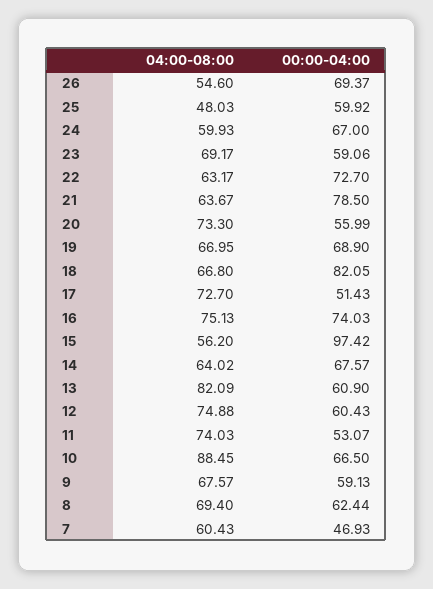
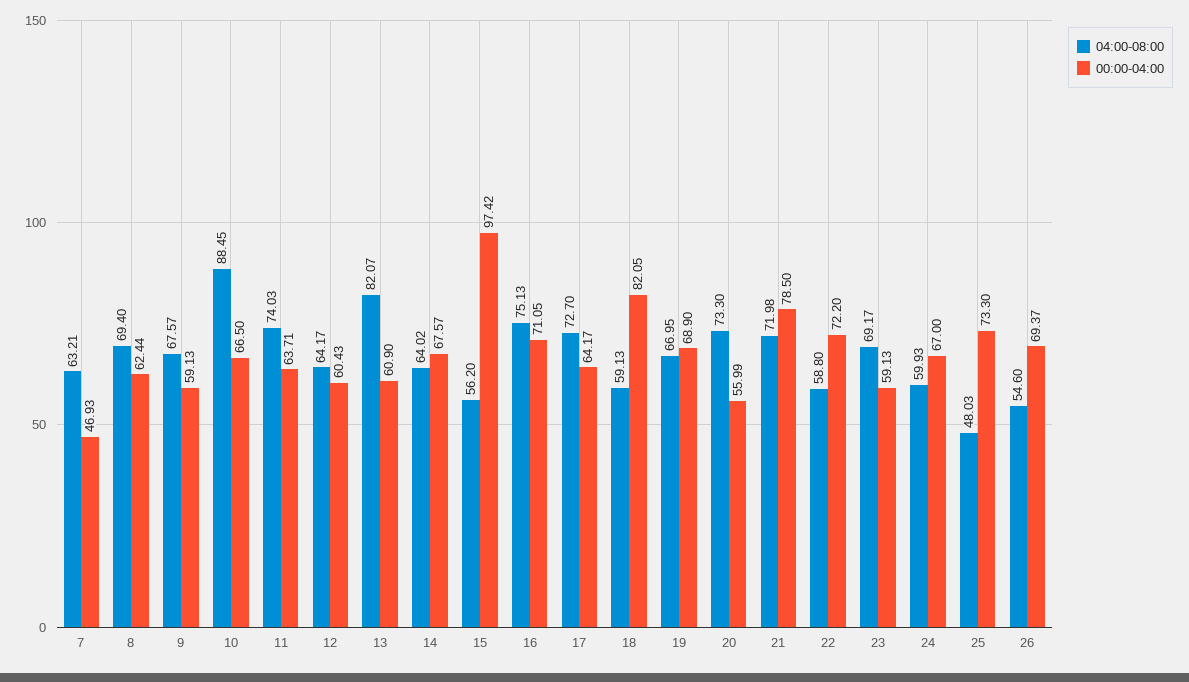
  {
    "04:00-08:00": {
      "26": 54.6,
      "25": 48.03,
      "24": 59.93,
      "23": 69.17,
-     "22": 63.17,
+     "22": 58.8,
-     "21": 63.67,
+     "21": 71.98,
      "20": 73.3,
      "19": 66.95,
-     "18": 66.8,
+     "18": 59.13,
      "17": 72.7,
      "16": 75.13,
      "15": 56.2,
      "14": 64.02,
-     "13": 82.09,
+     "13": 82.07,
-     "12": 74.88,
+     "12": 64.17,
      "11": 74.03,
      "10": 88.45,
      "9": 67.57,
      "8": 69.4,
-     "7": 60.43
+     "7": 63.21
    },
    "00:00-04:00": {
      "26": 69.37,
-     "25": 59.92,
+     "25": 73.3,
      "24": 67,
-     "23": 59.06,
+     "23": 59.13,
-     "22": 72.7,
+     "22": 72.2,
      "21": 78.5,
      "20": 55.99,
      "19": 68.9,
      "18": 82.05,
-     "17": 51.43,
+     "17": 64.17,
-     "16": 74.03,
+     "16": 71.05,
      "15": 97.42,
      "14": 67.57,
      "13": 60.9,
      "12": 60.43,
-     "11": 53.07,
+     "11": 63.71,
      "10": 66.5,
      "9": 59.13,
      "8": 62.44,
      "7": 46.93
    }
  }

